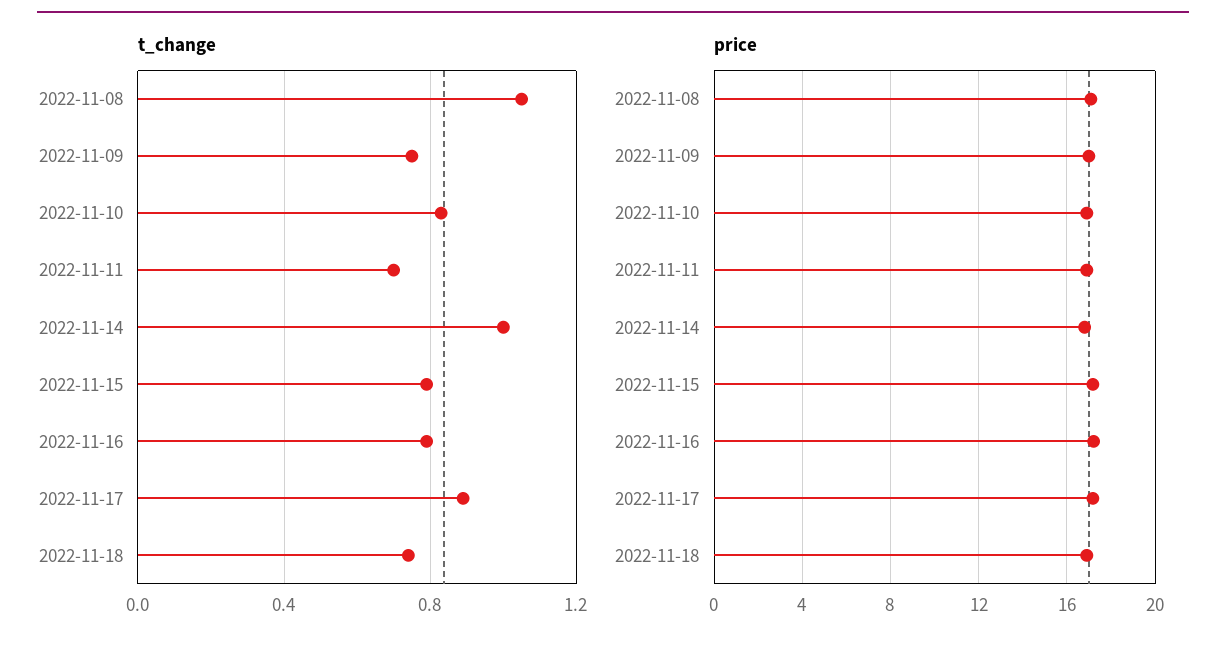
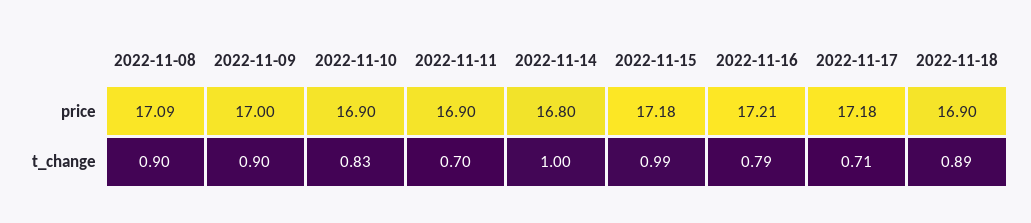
  {
    "t_change": {
-     "2022-11-08": 1.05,
+     "2022-11-08": 0.9,
-     "2022-11-09": 0.75,
+     "2022-11-09": 0.9,
      "2022-11-10": 0.83,
      "2022-11-11": 0.7,
      "2022-11-14": 1,
-     "2022-11-15": 0.8,
+     "2022-11-15": 0.99,
      "2022-11-16": 0.79,
-     "2022-11-17": 0.9,
+     "2022-11-17": 0.71,
-     "2022-11-18": 0.75
+     "2022-11-18": 0.89
    },
    "price": {
      "2022-11-08": 17.09,
      "2022-11-09": 17,
      "2022-11-10": 16.9,
      "2022-11-11": 16.9,
      "2022-11-14": 16.8,
      "2022-11-15": 17.18,
      "2022-11-16": 17.21,
      "2022-11-17": 17.18,
      "2022-11-18": 16.9
    }
  }

